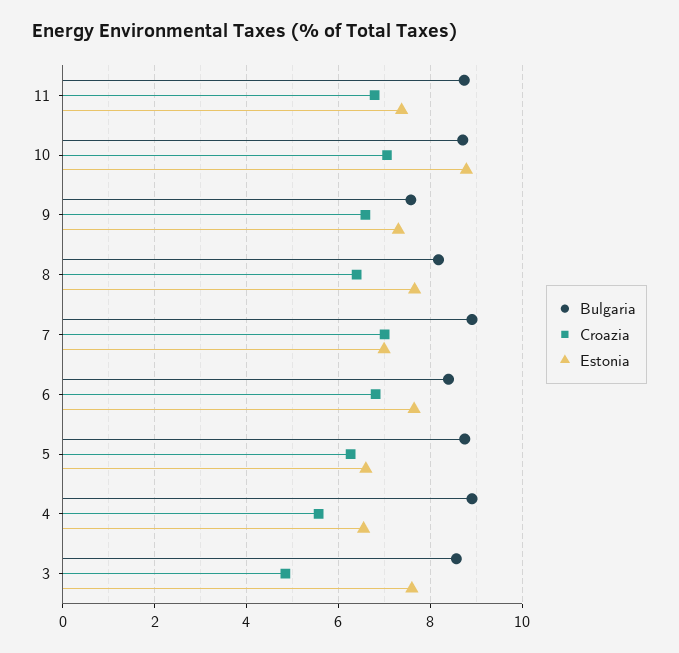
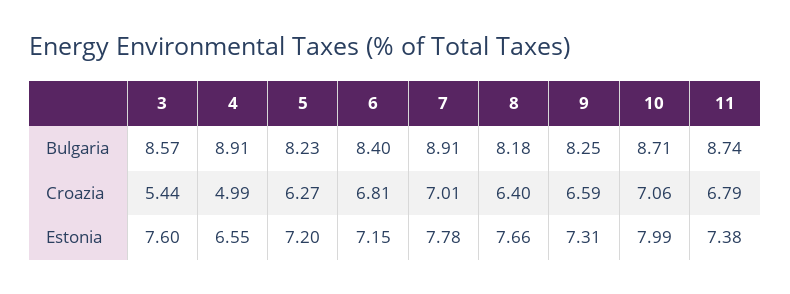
  {
    "Bulgaria": {
      "11": 8.74,
      "10": 8.71,
-     "9": 7.6,
+     "9": 8.25,
      "8": 8.18,
      "7": 8.91,
      "6": 8.4,
-     "5": 8.8,
+     "5": 8.23,
      "4": 8.91,
      "3": 8.57
    },
    "Croazia": {
      "11": 6.79,
      "10": 7.06,
      "9": 6.59,
      "8": 6.4,
      "7": 7.01,
      "6": 6.81,
      "5": 6.27,
-     "4": 5.6,
+     "4": 4.99,
-     "3": 4.8
+     "3": 5.44
    },
    "Estonia": {
      "11": 7.38,
-     "10": 8.8,
+     "10": 7.99,
      "9": 7.31,
      "8": 7.66,
-     "7": 7,
+     "7": 7.78,
-     "6": 7.6,
+     "6": 7.15,
-     "5": 6.6,
+     "5": 7.2,
      "4": 6.55,
      "3": 7.6
    }
  }

